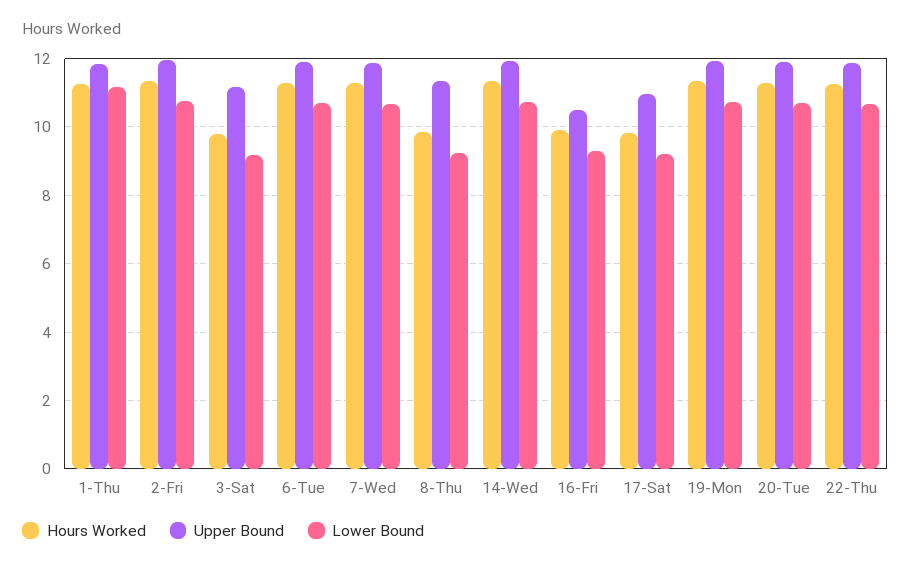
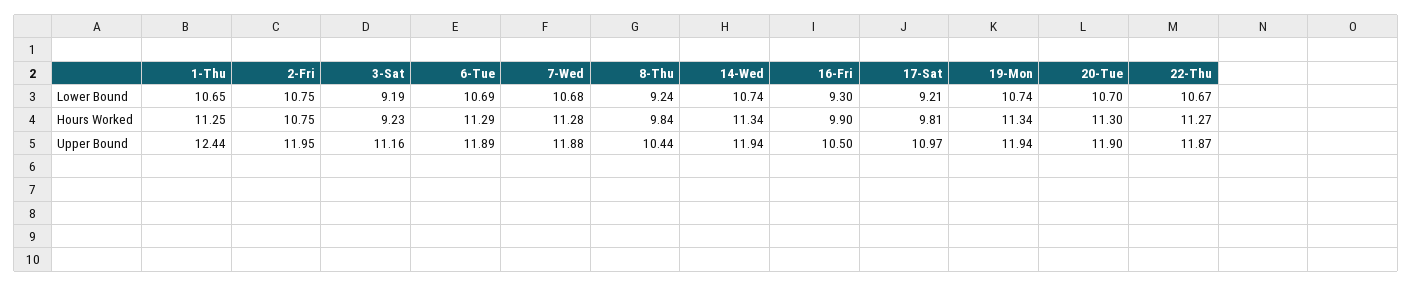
  {
    "Hours Worked": {
      "1-Thu": 11.25,
-     "2-Fri": 11.4,
+     "2-Fri": 10.75,
-     "3-Sat": 9.8,
+     "3-Sat": 9.23,
      "6-Tue": 11.29,
      "7-Wed": 11.28,
      "8-Thu": 9.84,
      "14-Wed": 11.34,
      "16-Fri": 9.9,
      "17-Sat": 9.81,
      "19-Mon": 11.34,
      "20-Tue": 11.3,
      "22-Thu": 11.27
    },
    "Upper Bound": {
-     "1-Thu": 11.8,
+     "1-Thu": 12.44,
      "2-Fri": 11.95,
      "3-Sat": 11.16,
      "6-Tue": 11.89,
      "7-Wed": 11.88,
-     "8-Thu": 11.4,
+     "8-Thu": 10.44,
      "14-Wed": 11.94,
      "16-Fri": 10.5,
      "17-Sat": 10.97,
      "19-Mon": 11.94,
      "20-Tue": 11.9,
      "22-Thu": 11.87
    },
    "Lower Bound": {
-     "1-Thu": 11.2,
+     "1-Thu": 10.65,
      "2-Fri": 10.75,
      "3-Sat": 9.19,
      "6-Tue": 10.69,
      "7-Wed": 10.68,
      "8-Thu": 9.24,
      "14-Wed": 10.74,
      "16-Fri": 9.3,
      "17-Sat": 9.21,
      "19-Mon": 10.74,
      "20-Tue": 10.7,
      "22-Thu": 10.67
    }
  }

